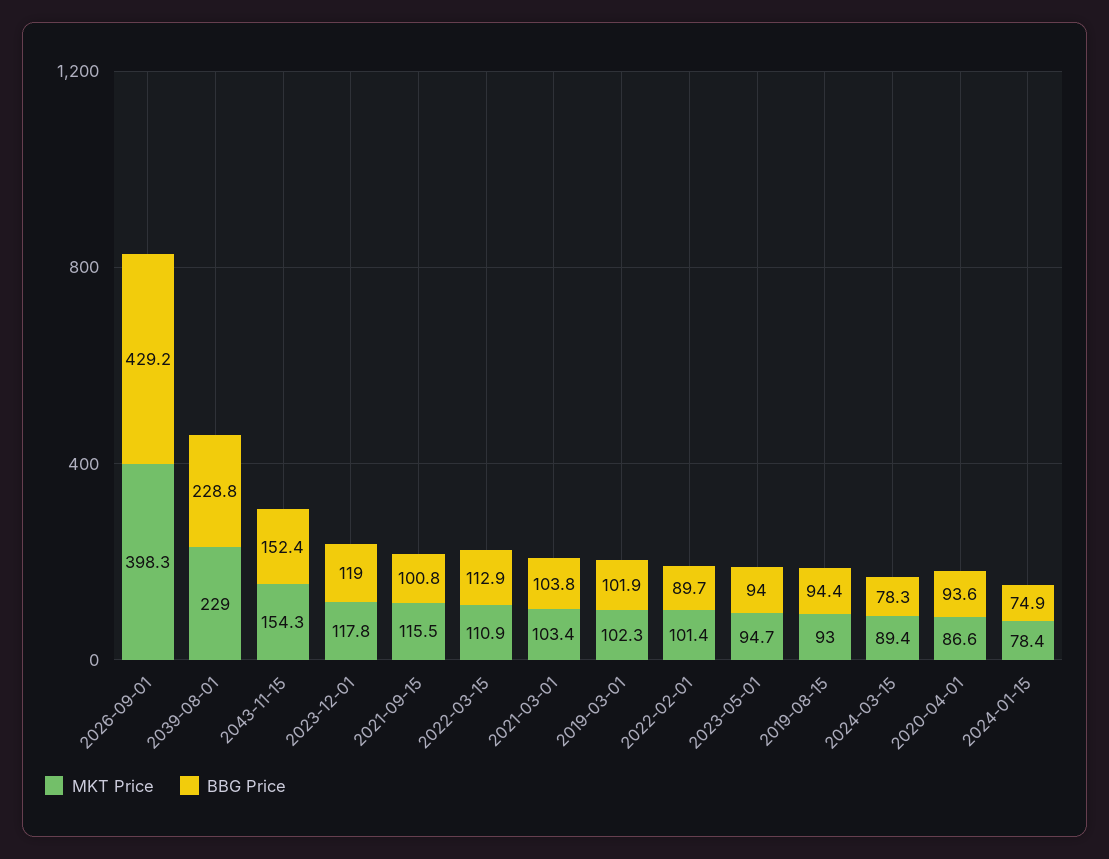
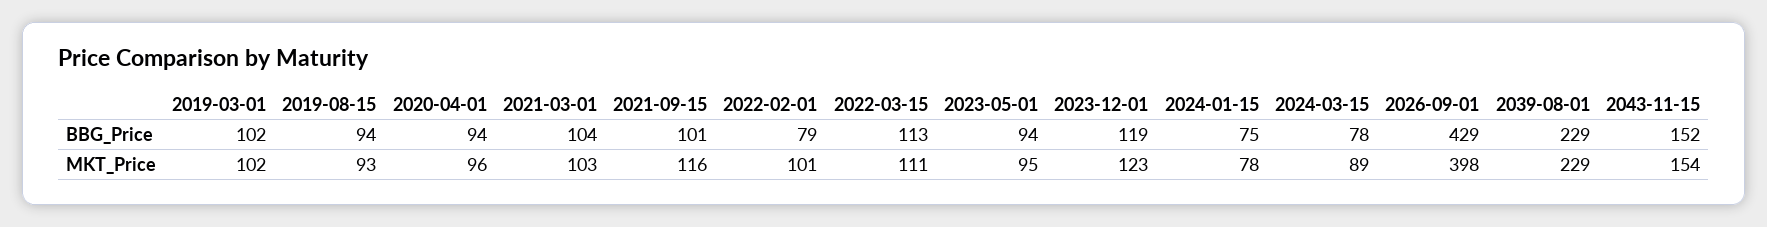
  {
    "MKT Price": {
      "2026-09-01": 398.3,
      "2039-08-01": 229,
      "2043-11-15": 154.3,
-     "2023-12-01": 117.8,
+     "2023-12-01": 123,
      "2021-09-15": 115.5,
      "2022-03-15": 110.9,
      "2021-03-01": 103.4,
      "2019-03-01": 102.3,
      "2022-02-01": 101.4,
      "2023-05-01": 94.7,
      "2019-08-15": 93,
      "2024-03-15": 89.4,
-     "2020-04-01": 86.6,
+     "2020-04-01": 96,
      "2024-01-15": 78.4
    },
    "BBG Price": {
      "2026-09-01": 429.2,
      "2039-08-01": 228.8,
      "2043-11-15": 152.4,
      "2023-12-01": 119,
      "2021-09-15": 100.8,
      "2022-03-15": 112.9,
      "2021-03-01": 103.8,
      "2019-03-01": 101.9,
-     "2022-02-01": 89.7,
+     "2022-02-01": 79,
      "2023-05-01": 94,
      "2019-08-15": 94.4,
      "2024-03-15": 78.3,
      "2020-04-01": 93.6,
      "2024-01-15": 74.9
    }
  }

